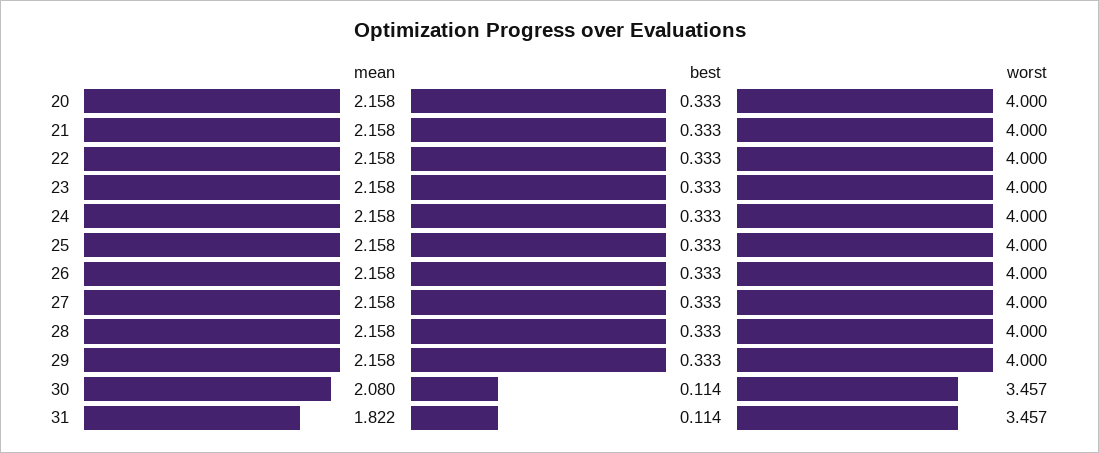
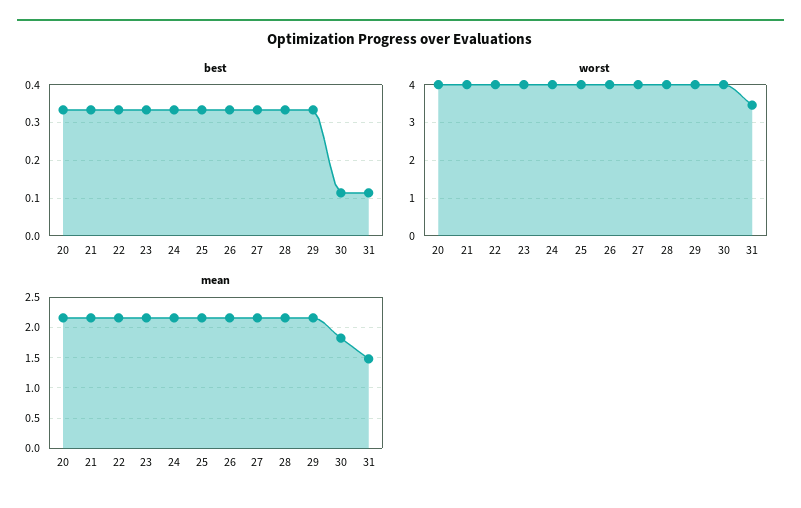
  {
    "mean": {
      "20": 2.158,
      "21": 2.158,
      "22": 2.158,
      "23": 2.158,
      "24": 2.158,
      "25": 2.158,
      "26": 2.158,
      "27": 2.158,
      "28": 2.158,
      "29": 2.158,
-     "30": 2.08,
+     "30": 1.8,
-     "31": 1.822
+     "31": 1.5
    },
    "best": {
      "20": 0.333,
      "21": 0.333,
      "22": 0.333,
      "23": 0.333,
      "24": 0.333,
      "25": 0.333,
      "26": 0.333,
      "27": 0.333,
      "28": 0.333,
      "29": 0.333,
      "30": 0.114,
      "31": 0.114
    },
    "worst": {
      "20": 4,
      "21": 4,
      "22": 4,
      "23": 4,
      "24": 4,
      "25": 4,
      "26": 4,
      "27": 4,
      "28": 4,
      "29": 4,
-     "30": 3.457,
+     "30": 4,
      "31": 3.457
    }
  }

